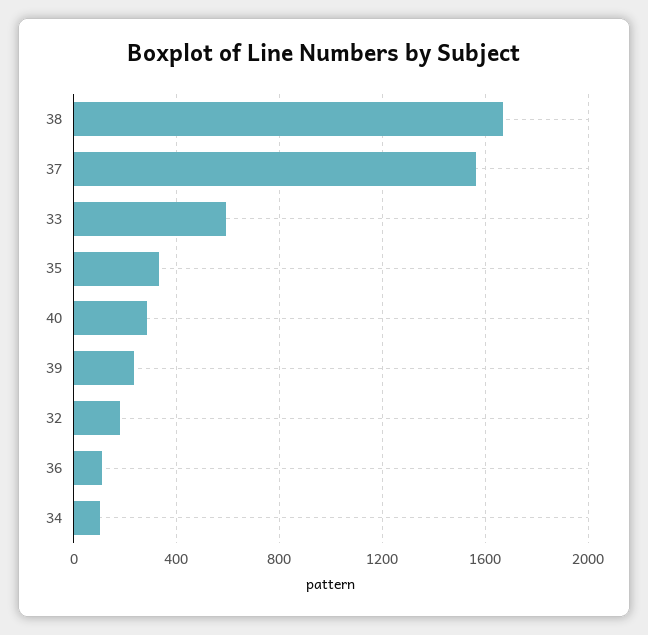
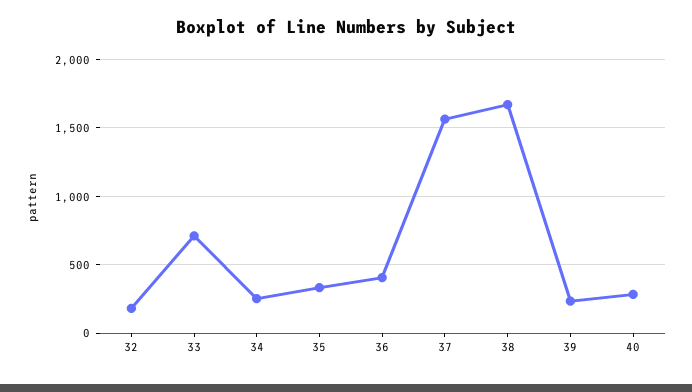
  {
    "38": 1650,
    "37": 1550,
-   "33": 600,
+   "33": 700,
    "35": 350,
    "40": 300,
    "39": 250,
    "32": 200,
-   "36": 100,
+   "36": 400,
-   "34": 100
+   "34": 250
  }

